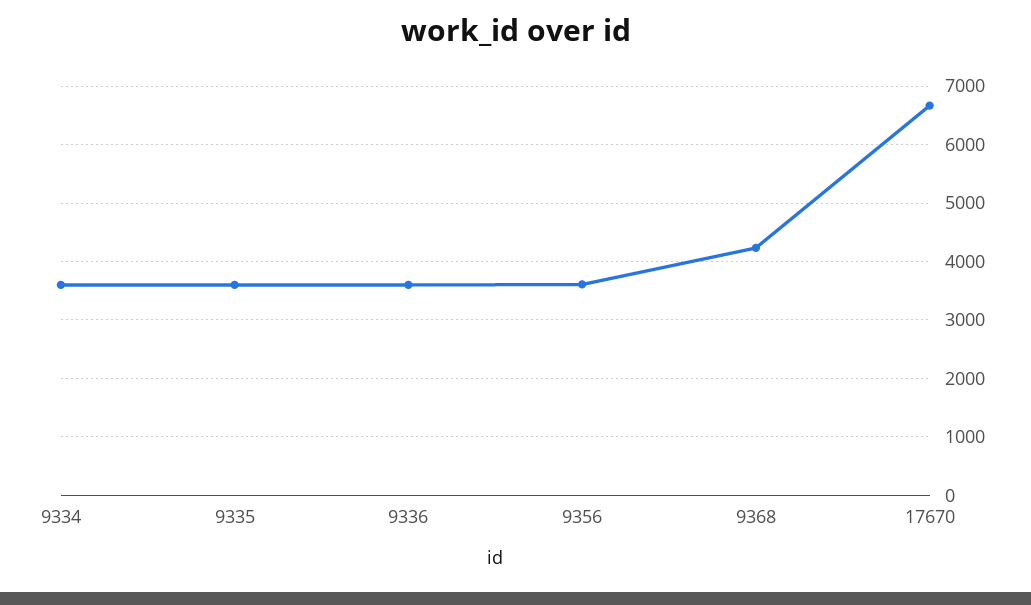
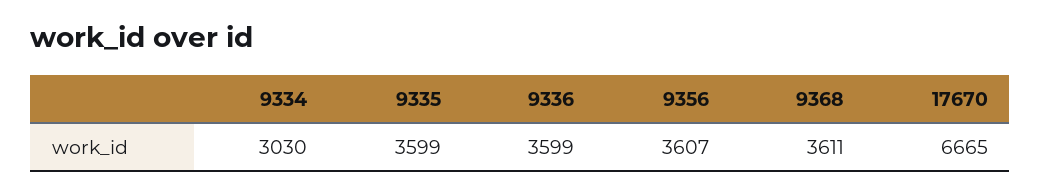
  {
-   "9334": 3600,
+   "9334": 3030,
    "9335": 3599,
    "9336": 3599,
    "9356": 3607,
-   "9368": 4200,
+   "9368": 3611,
    "17670": 6665
  }

